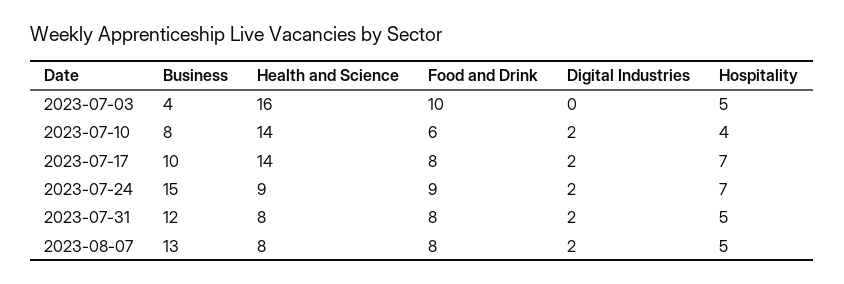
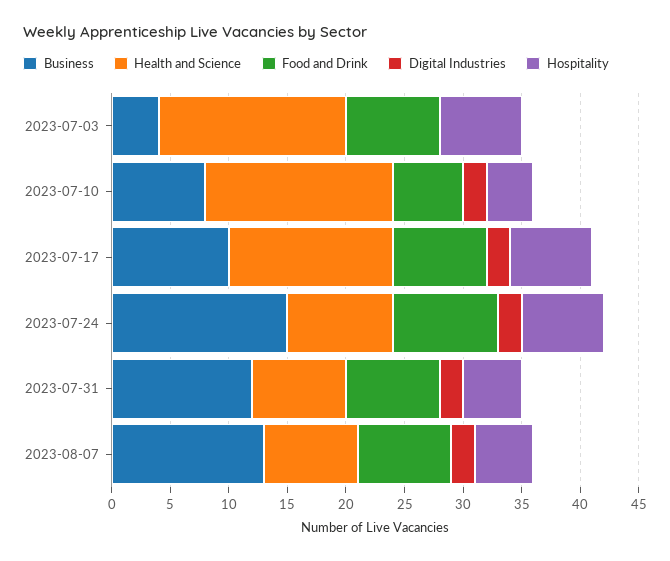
  {
    "Business": {
      "2023-07-03": 4,
      "2023-07-10": 8,
      "2023-07-17": 10,
      "2023-07-24": 15,
      "2023-07-31": 12,
      "2023-08-07": 13
    },
    "Health and Science": {
      "2023-07-03": 16,
-     "2023-07-10": 14,
+     "2023-07-10": 16,
      "2023-07-17": 14,
      "2023-07-24": 9,
      "2023-07-31": 8,
      "2023-08-07": 8
    },
    "Food and Drink": {
-     "2023-07-03": 10,
+     "2023-07-03": 8,
      "2023-07-10": 6,
      "2023-07-17": 8,
      "2023-07-24": 9,
      "2023-07-31": 8,
      "2023-08-07": 8
    },
    "Digital Industries": {
      "2023-07-03": 0,
      "2023-07-10": 2,
      "2023-07-17": 2,
      "2023-07-24": 2,
      "2023-07-31": 2,
      "2023-08-07": 2
    },
    "Hospitality": {
-     "2023-07-03": 5,
+     "2023-07-03": 7,
      "2023-07-10": 4,
      "2023-07-17": 7,
      "2023-07-24": 7,
      "2023-07-31": 5,
      "2023-08-07": 5
    }
  }

